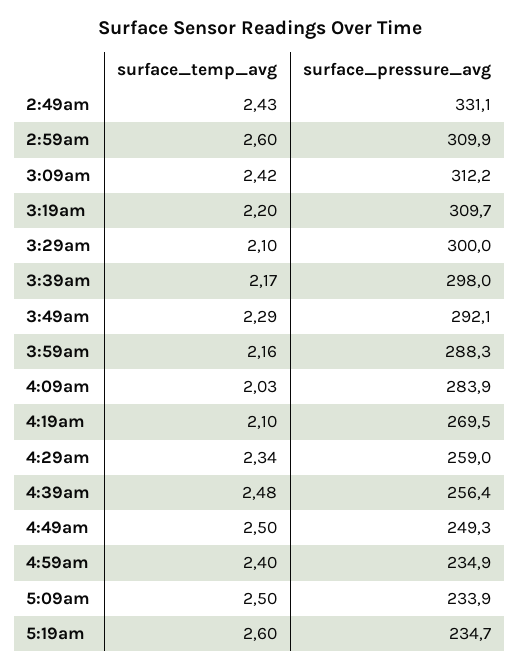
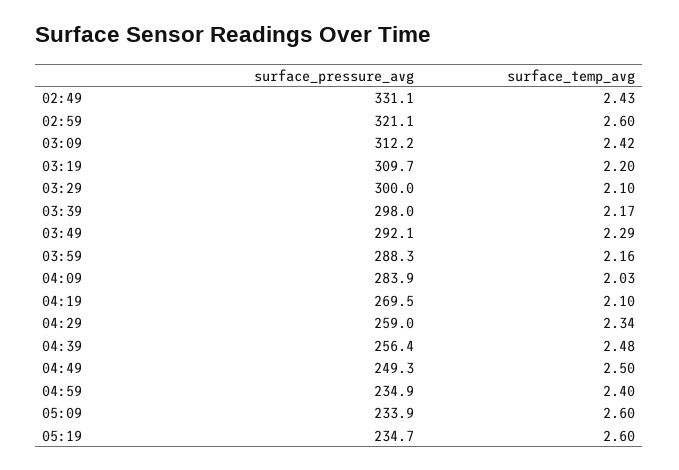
  {
    "surface_temp_avg": {
      "2:49am": 2.43,
      "2:59am": 2.6,
      "3:09am": 2.42,
      "3:19am": 2.2,
      "3:29am": 2.1,
      "3:39am": 2.17,
      "3:49am": 2.29,
      "3:59am": 2.16,
      "4:09am": 2.03,
      "4:19am": 2.1,
      "4:29am": 2.34,
      "4:39am": 2.48,
      "4:49am": 2.5,
      "4:59am": 2.4,
-     "5:09am": 2.5,
+     "5:09am": 2.6,
      "5:19am": 2.6
    },
    "surface_pressure_avg": {
      "2:49am": 331.1,
-     "2:59am": 309.9,
+     "2:59am": 321.1,
      "3:09am": 312.2,
      "3:19am": 309.7,
      "3:29am": 300,
      "3:39am": 298,
      "3:49am": 292.1,
      "3:59am": 288.3,
      "4:09am": 283.9,
      "4:19am": 269.5,
      "4:29am": 259,
      "4:39am": 256.4,
      "4:49am": 249.3,
      "4:59am": 234.9,
      "5:09am": 233.9,
      "5:19am": 234.7
    }
  }

